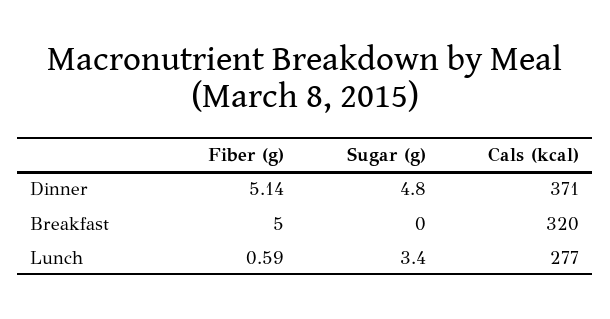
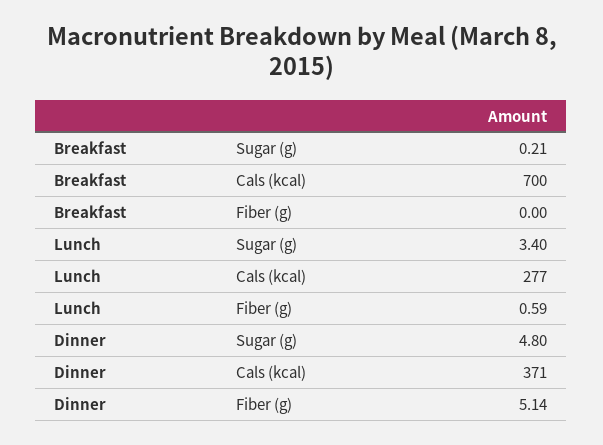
  {
    "Fiber (g)": {
      "Dinner": 5.14,
-     "Breakfast": 5,
+     "Breakfast": 0,
      "Lunch": 0.59
    },
    "Sugar (g)": {
      "Dinner": 4.8,
-     "Breakfast": 0,
+     "Breakfast": 0.21,
      "Lunch": 3.4
    },
    "Cals (kcal)": {
      "Dinner": 371,
-     "Breakfast": 320,
+     "Breakfast": 700,
      "Lunch": 277
    }
  }

